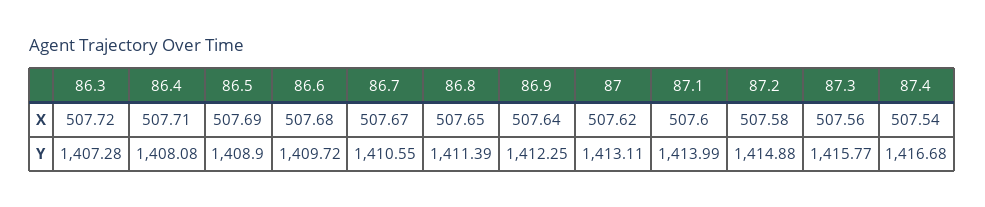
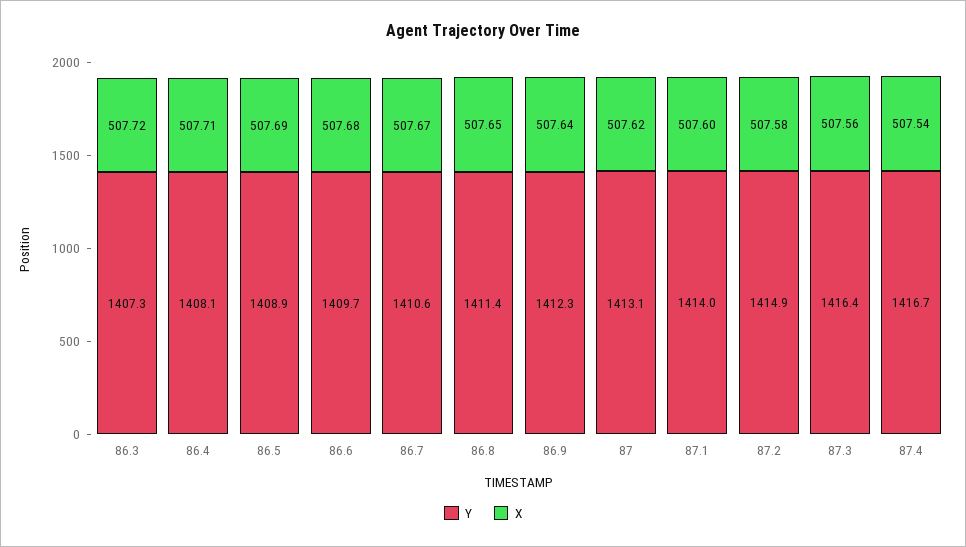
  {
    "X": {
      "86.3": 507.72,
      "86.4": 507.71,
      "86.5": 507.69,
      "86.6": 507.68,
      "86.7": 507.67,
      "86.8": 507.65,
      "86.9": 507.64,
      "87": 507.62,
      "87.1": 507.6,
      "87.2": 507.58,
      "87.3": 507.56,
      "87.4": 507.54
    },
    "Y": {
      "86.3": 1407.28,
      "86.4": 1408.08,
      "86.5": 1408.9,
      "86.6": 1409.72,
      "86.7": 1410.55,
      "86.8": 1411.39,
      "86.9": 1412.25,
      "87": 1413.11,
      "87.1": 1413.99,
      "87.2": 1414.88,
-     "87.3": 1415.77,
+     "87.3": 1416.4,
      "87.4": 1416.68
    }
  }

